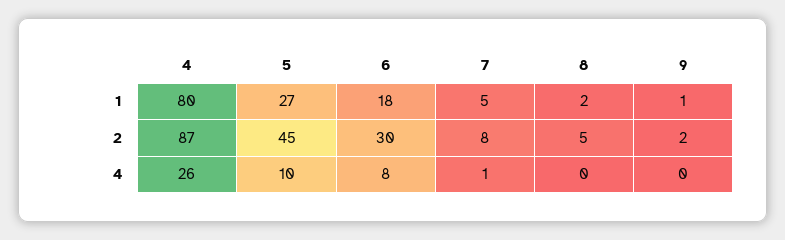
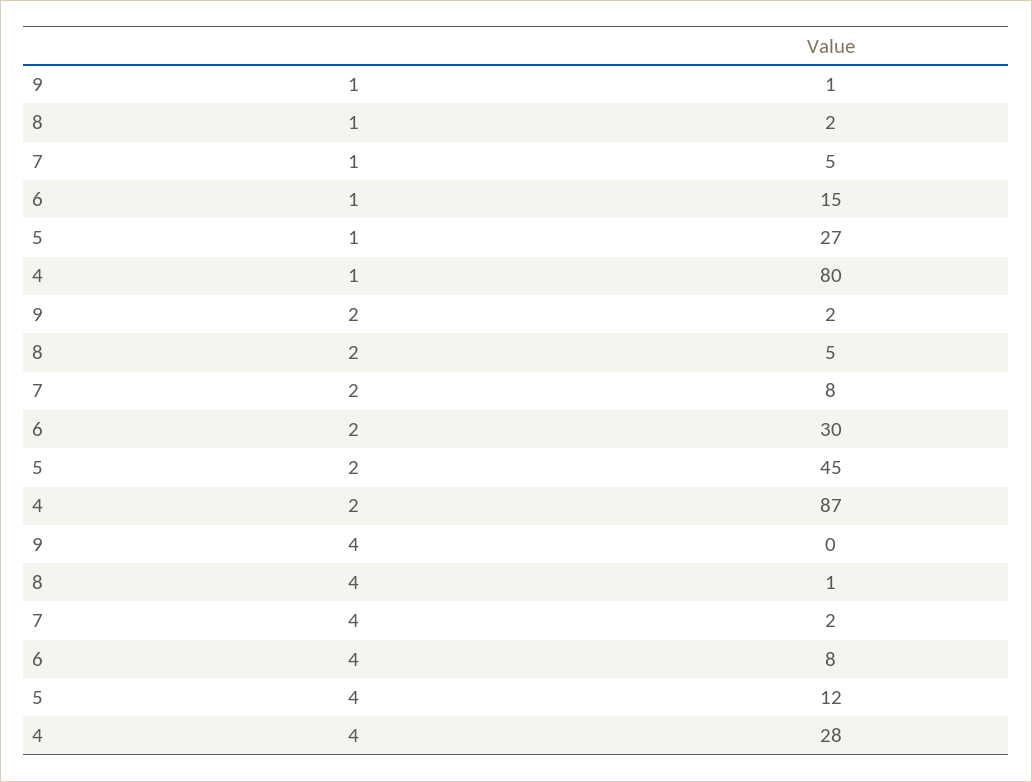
  {
    "4": {
      "1": 80,
      "2": 87,
-     "4": 26
+     "4": 28
    },
    "5": {
      "1": 27,
      "2": 45,
-     "4": 10
+     "4": 12
    },
    "6": {
-     "1": 18,
+     "1": 15,
      "2": 30,
      "4": 8
    },
    "7": {
      "1": 5,
      "2": 8,
-     "4": 1
+     "4": 2
    },
    "8": {
      "1": 2,
      "2": 5,
-     "4": 0
+     "4": 1
    },
    "9": {
      "1": 1,
      "2": 2,
      "4": 0
    }
  }

